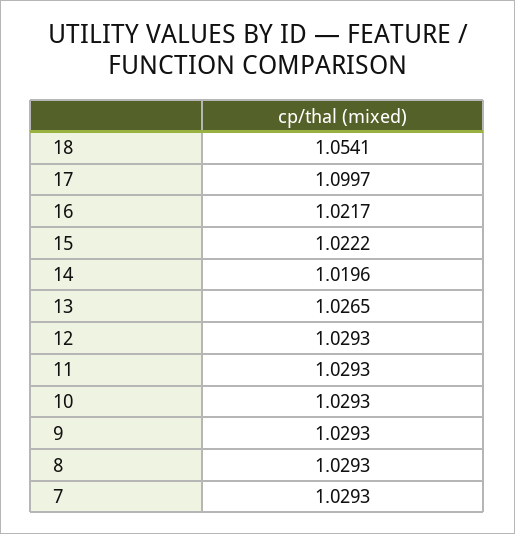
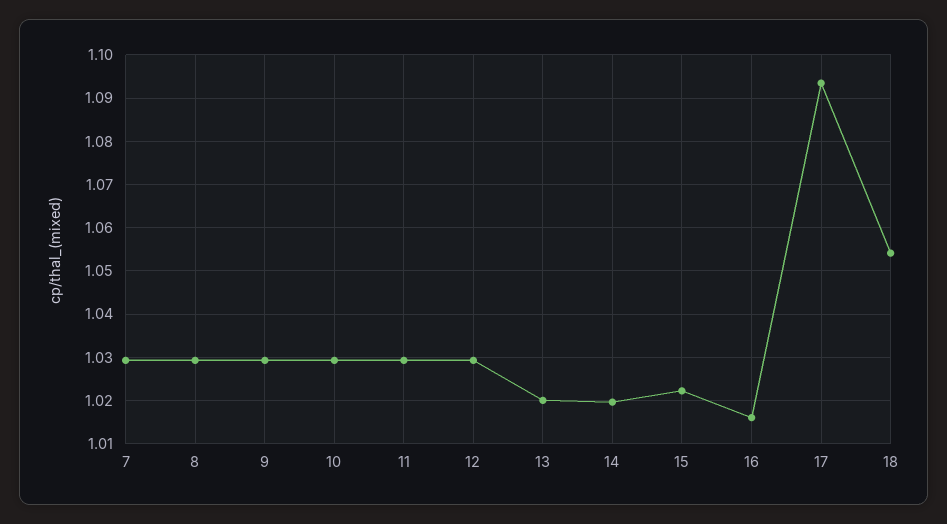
  {
    "18": 1.0541,
-   "17": 1.0997,
+   "17": 1.094,
-   "16": 1.0217,
+   "16": 1.016,
    "15": 1.0222,
    "14": 1.0196,
-   "13": 1.0265,
+   "13": 1.02,
    "12": 1.0293,
    "11": 1.0293,
    "10": 1.0293,
    "9": 1.0293,
    "8": 1.0293,
    "7": 1.0293
  }

